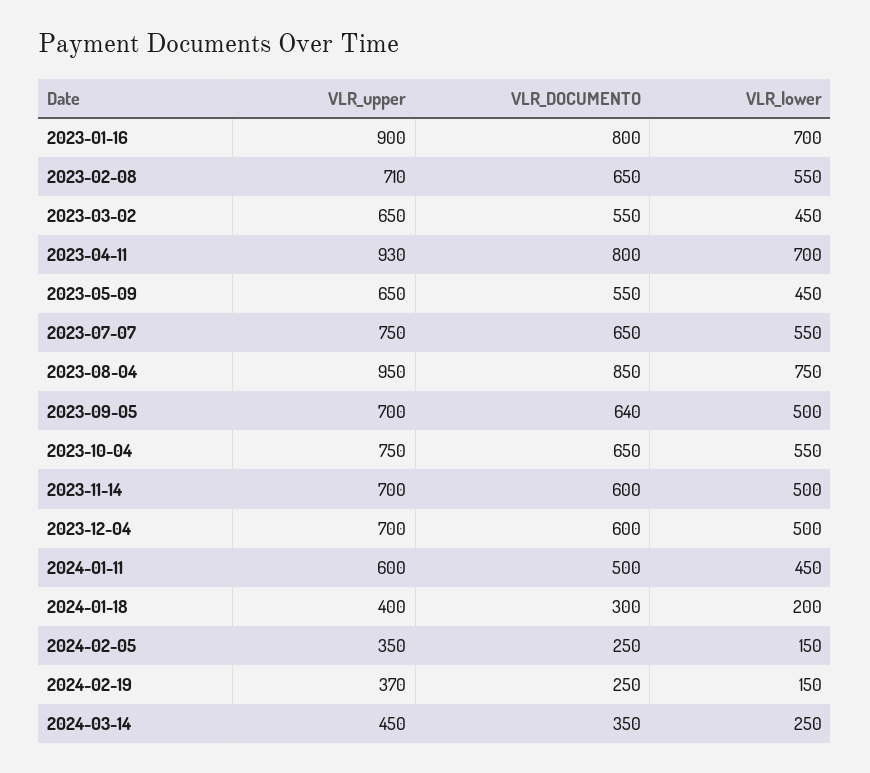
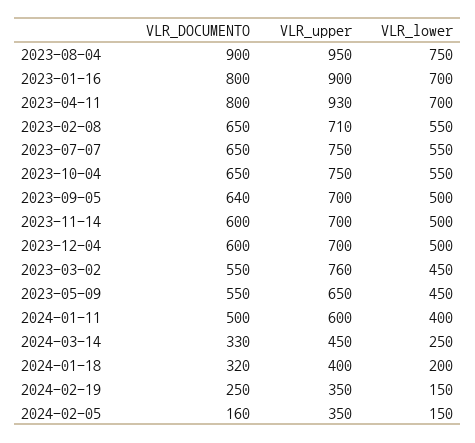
  {
    "VLR_upper": {
      "2023-01-16": 900,
      "2023-02-08": 710,
-     "2023-03-02": 650,
+     "2023-03-02": 760,
      "2023-04-11": 930,
      "2023-05-09": 650,
      "2023-07-07": 750,
      "2023-08-04": 950,
      "2023-09-05": 700,
      "2023-10-04": 750,
      "2023-11-14": 700,
      "2023-12-04": 700,
      "2024-01-11": 600,
      "2024-01-18": 400,
      "2024-02-05": 350,
-     "2024-02-19": 370,
+     "2024-02-19": 350,
      "2024-03-14": 450
    },
    "VLR_DOCUMENTO": {
      "2023-01-16": 800,
      "2023-02-08": 650,
      "2023-03-02": 550,
      "2023-04-11": 800,
      "2023-05-09": 550,
      "2023-07-07": 650,
-     "2023-08-04": 850,
+     "2023-08-04": 900,
      "2023-09-05": 640,
      "2023-10-04": 650,
      "2023-11-14": 600,
      "2023-12-04": 600,
      "2024-01-11": 500,
-     "2024-01-18": 300,
+     "2024-01-18": 320,
-     "2024-02-05": 250,
+     "2024-02-05": 160,
      "2024-02-19": 250,
-     "2024-03-14": 350
+     "2024-03-14": 330
    },
    "VLR_lower": {
      "2023-01-16": 700,
      "2023-02-08": 550,
      "2023-03-02": 450,
      "2023-04-11": 700,
      "2023-05-09": 450,
      "2023-07-07": 550,
      "2023-08-04": 750,
      "2023-09-05": 500,
      "2023-10-04": 550,
      "2023-11-14": 500,
      "2023-12-04": 500,
-     "2024-01-11": 450,
+     "2024-01-11": 400,
      "2024-01-18": 200,
      "2024-02-05": 150,
      "2024-02-19": 150,
      "2024-03-14": 250
    }
  }

